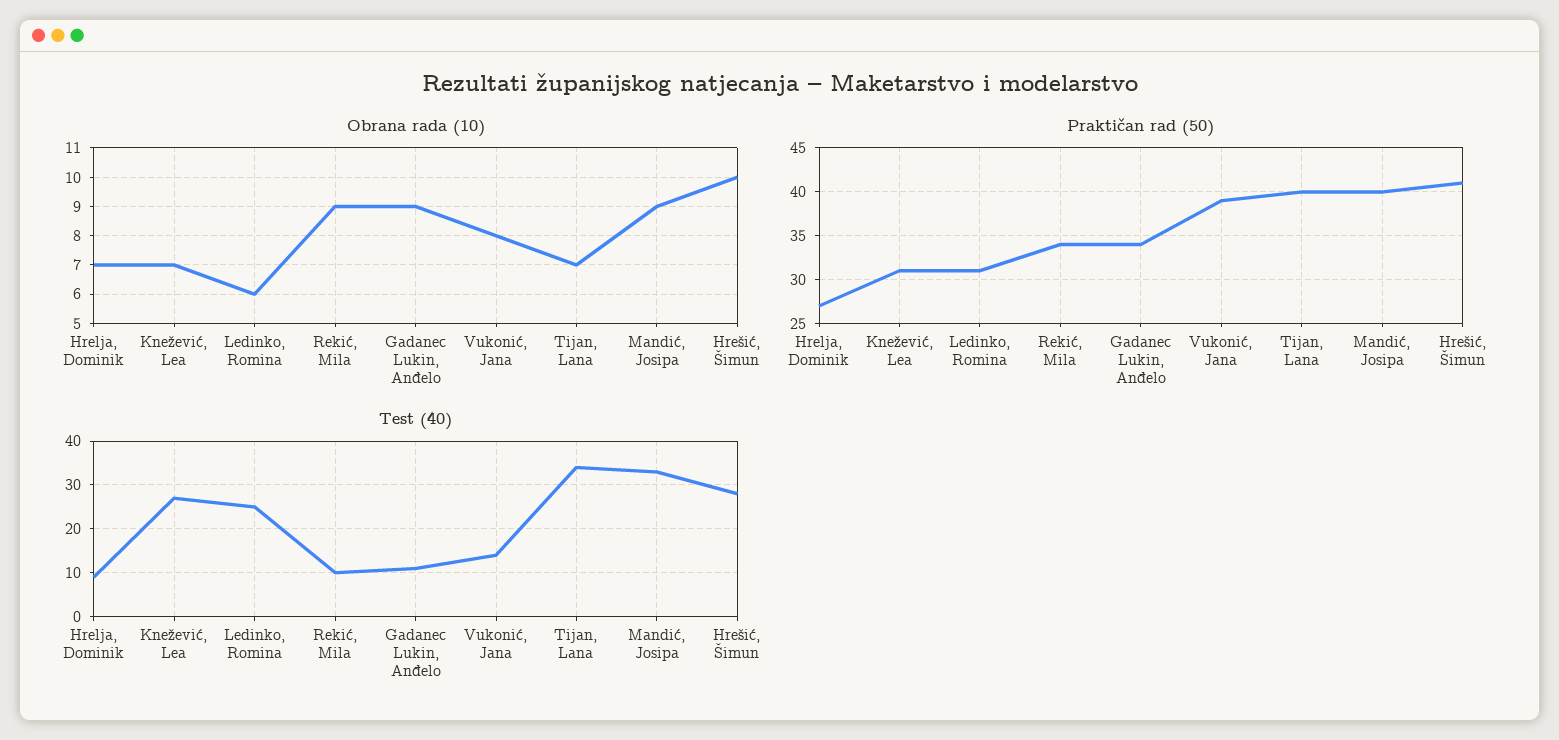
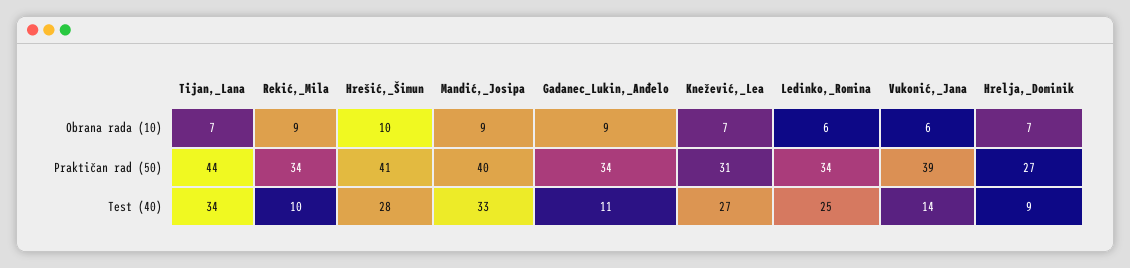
  {
    "Obrana rada (10)": {
      "Hrelja, Dominik": 7,
      "Knežević, Lea": 7,
      "Ledinko, Romina": 6,
      "Rekić, Mila": 9,
      "Gadanec Lukin, Anđelo": 9,
-     "Vukonić, Jana": 8,
+     "Vukonić, Jana": 6,
      "Tijan, Lana": 7,
      "Mandić, Josipa": 9,
      "Hrešić, Šimun": 10
    },
    "Praktičan rad (50)": {
      "Hrelja, Dominik": 27,
      "Knežević, Lea": 31,
-     "Ledinko, Romina": 31,
+     "Ledinko, Romina": 34,
      "Rekić, Mila": 34,
      "Gadanec Lukin, Anđelo": 34,
      "Vukonić, Jana": 39,
-     "Tijan, Lana": 40,
+     "Tijan, Lana": 44,
      "Mandić, Josipa": 40,
      "Hrešić, Šimun": 41
    },
    "Test (40)": {
      "Hrelja, Dominik": 9,
      "Knežević, Lea": 27,
      "Ledinko, Romina": 25,
      "Rekić, Mila": 10,
      "Gadanec Lukin, Anđelo": 11,
      "Vukonić, Jana": 14,
      "Tijan, Lana": 34,
      "Mandić, Josipa": 33,
      "Hrešić, Šimun": 28
    }
  }

